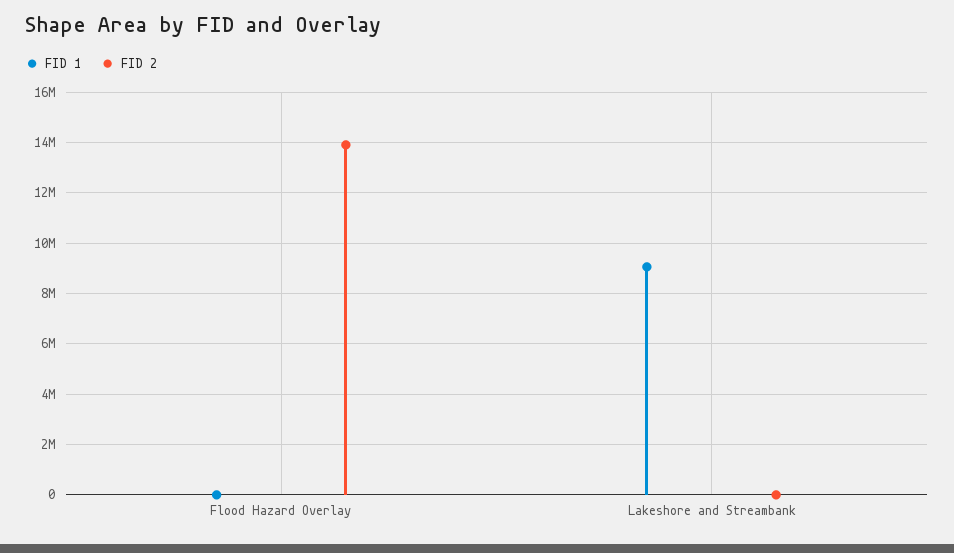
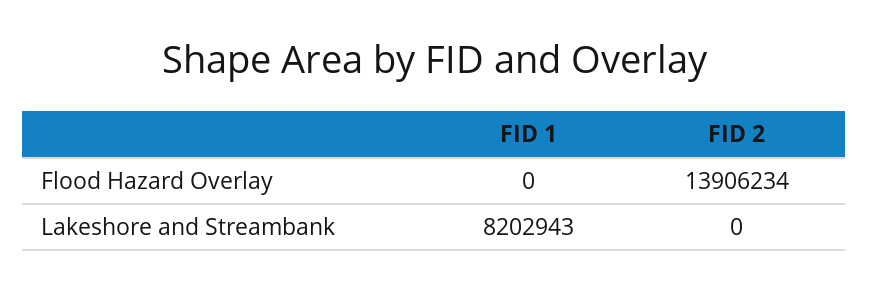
  {
    "FID 1": {
      "Flood Hazard Overlay": 0,
-     "Lakeshore and Streambank": 9000000
+     "Lakeshore and Streambank": 8202943
    },
    "FID 2": {
      "Flood Hazard Overlay": 13906234,
      "Lakeshore and Streambank": 0
    }
  }

